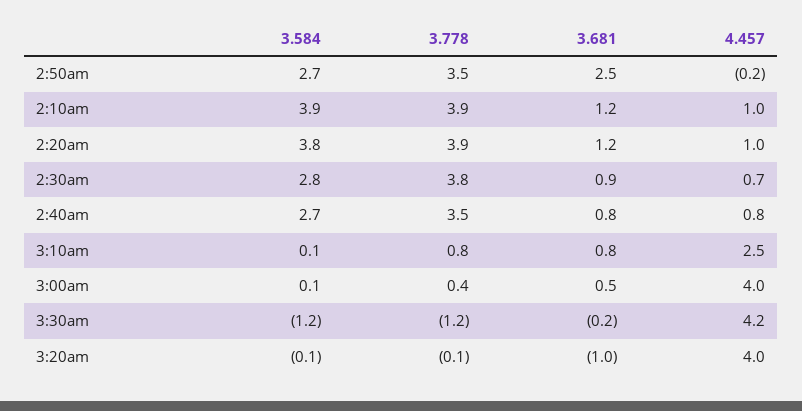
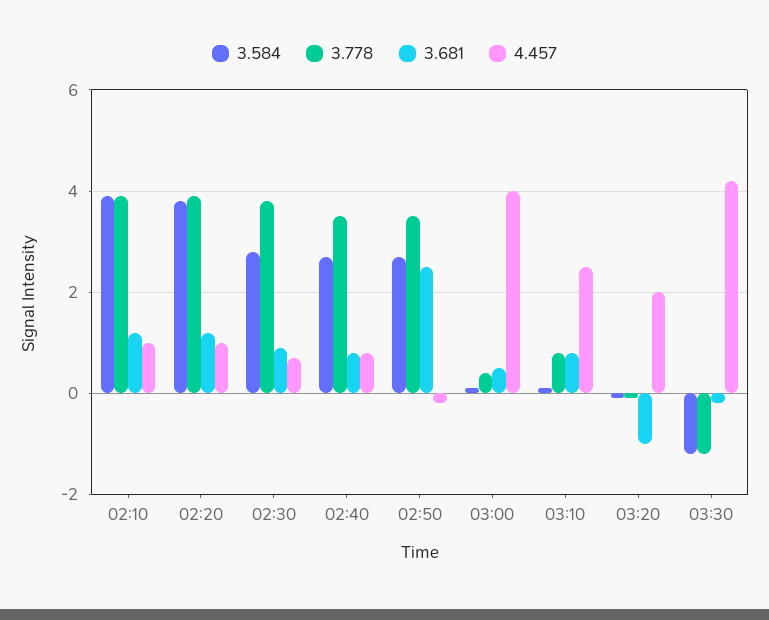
  {
    "3.584": {
      "2:50am": 2.7,
      "2:10am": 3.9,
      "2:20am": 3.8,
      "2:30am": 2.8,
      "2:40am": 2.7,
      "3:10am": 0.1,
      "3:00am": 0.1,
      "3:30am": -1.2,
      "3:20am": -0.1
    },
    "3.778": {
      "2:50am": 3.5,
      "2:10am": 3.9,
      "2:20am": 3.9,
      "2:30am": 3.8,
      "2:40am": 3.5,
      "3:10am": 0.8,
      "3:00am": 0.4,
      "3:30am": -1.2,
      "3:20am": -0.1
    },
    "3.681": {
      "2:50am": 2.5,
      "2:10am": 1.2,
      "2:20am": 1.2,
      "2:30am": 0.9,
      "2:40am": 0.8,
      "3:10am": 0.8,
      "3:00am": 0.5,
      "3:30am": -0.2,
      "3:20am": -1
    },
    "4.457": {
      "2:50am": -0.2,
      "2:10am": 1,
      "2:20am": 1,
      "2:30am": 0.7,
      "2:40am": 0.8,
      "3:10am": 2.5,
      "3:00am": 4,
      "3:30am": 4.2,
-     "3:20am": 4
+     "3:20am": 2
    }
  }

